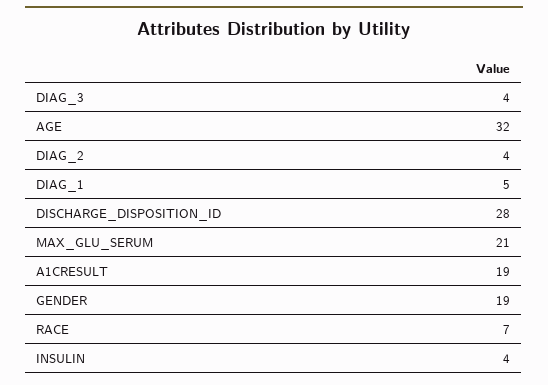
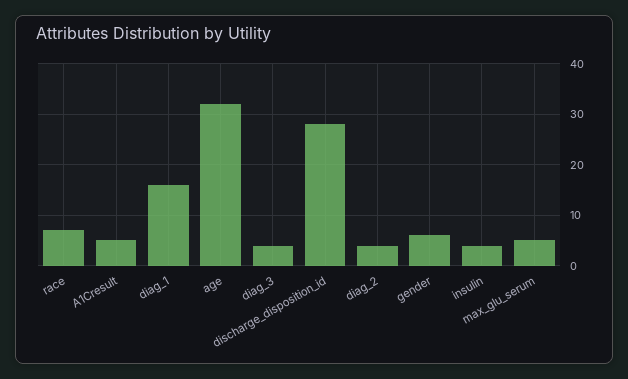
  {
    "DIAG_3": 4,
    "AGE": 32,
    "DIAG_2": 4,
-   "DIAG_1": 5,
+   "DIAG_1": 15,
    "DISCHARGE_DISPOSITION_ID": 28,
-   "MAX_GLU_SERUM": 21,
+   "MAX_GLU_SERUM": 5,
-   "A1CRESULT": 19,
+   "A1CRESULT": 5,
-   "GENDER": 19,
+   "GENDER": 5,
    "RACE": 7,
    "INSULIN": 4
  }

